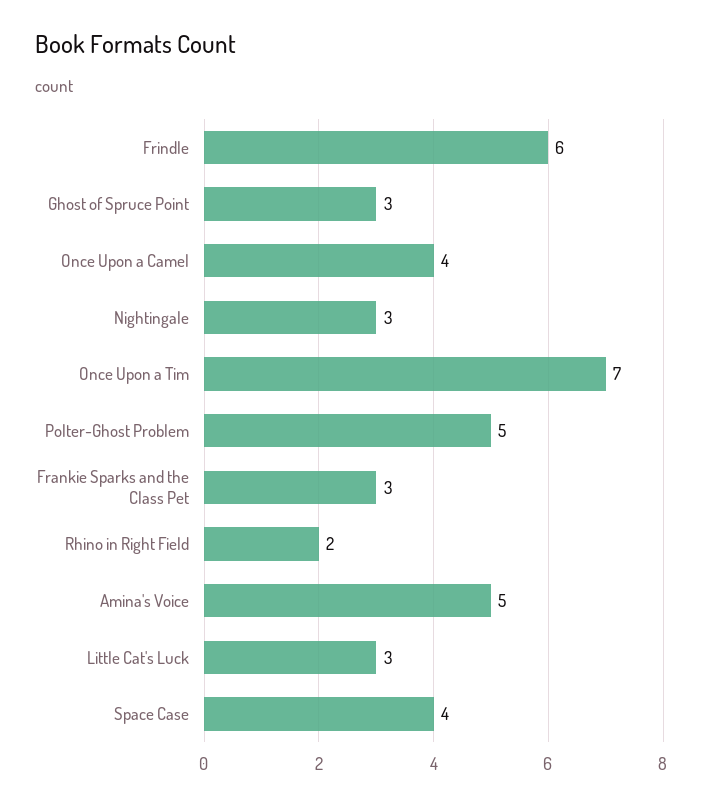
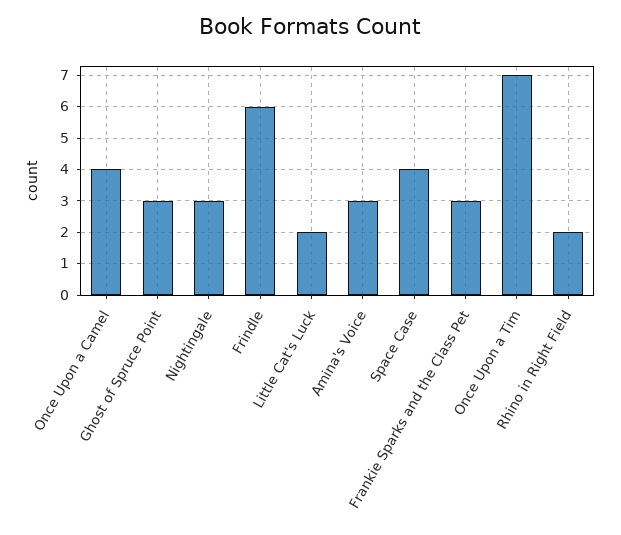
  {
    "Frindle": 6,
    "Ghost of Spruce Point": 3,
    "Once Upon a Camel": 4,
    "Nightingale": 3,
    "Once Upon a Tim": 7,
-   "Polter-Ghost Problem": 5,
    "Frankie Sparks and the Class Pet": 3,
    "Rhino in Right Field": 2,
-   "Amina's Voice": 5,
+   "Amina's Voice": 3,
-   "Little Cat's Luck": 3,
+   "Little Cat's Luck": 2,
    "Space Case": 4
  }

